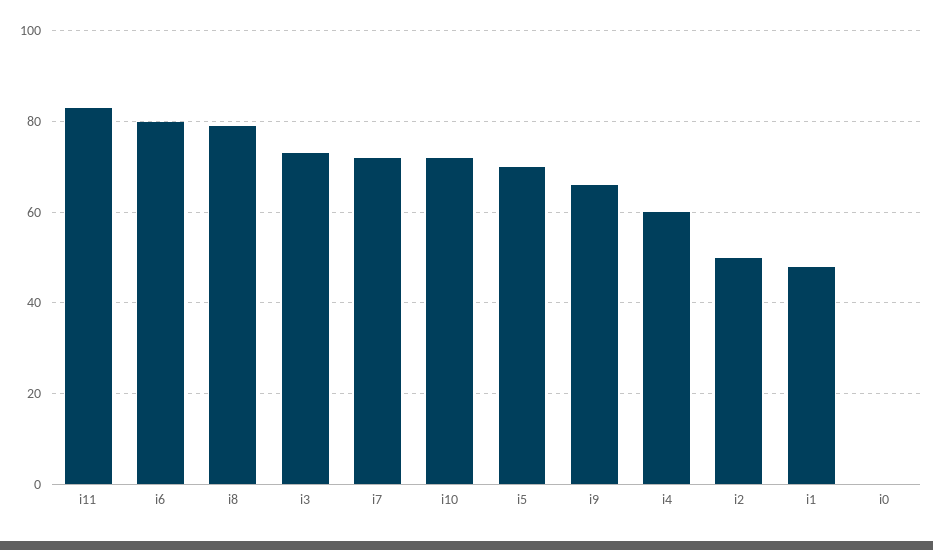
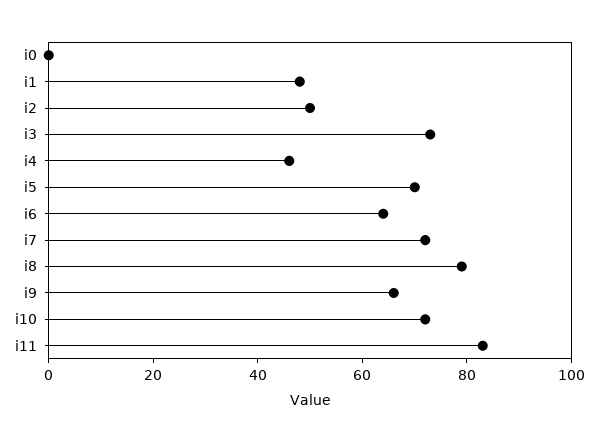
  {
    "i11": 85,
-   "i6": 80,
+   "i6": 65,
    "i8": 80,
    "i3": 75,
    "i7": 70,
    "i10": 70,
    "i5": 70,
    "i9": 65,
-   "i4": 60,
+   "i4": 45,
    "i2": 50,
    "i1": 50,
    "i0": 0
  }

